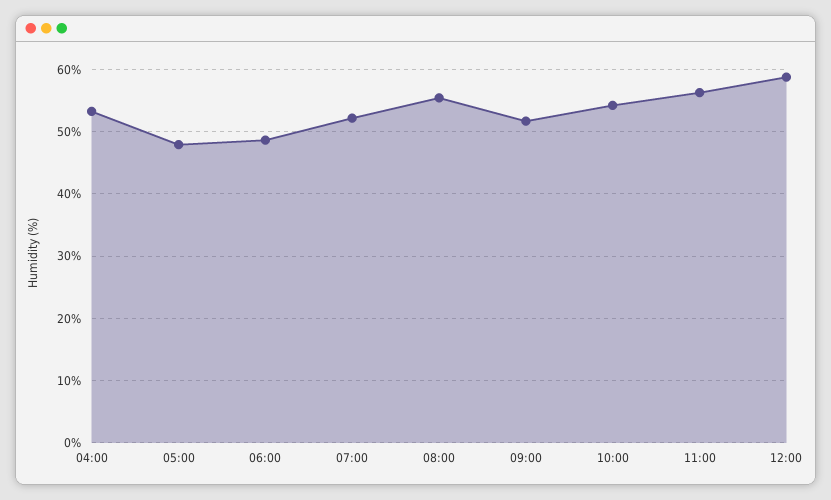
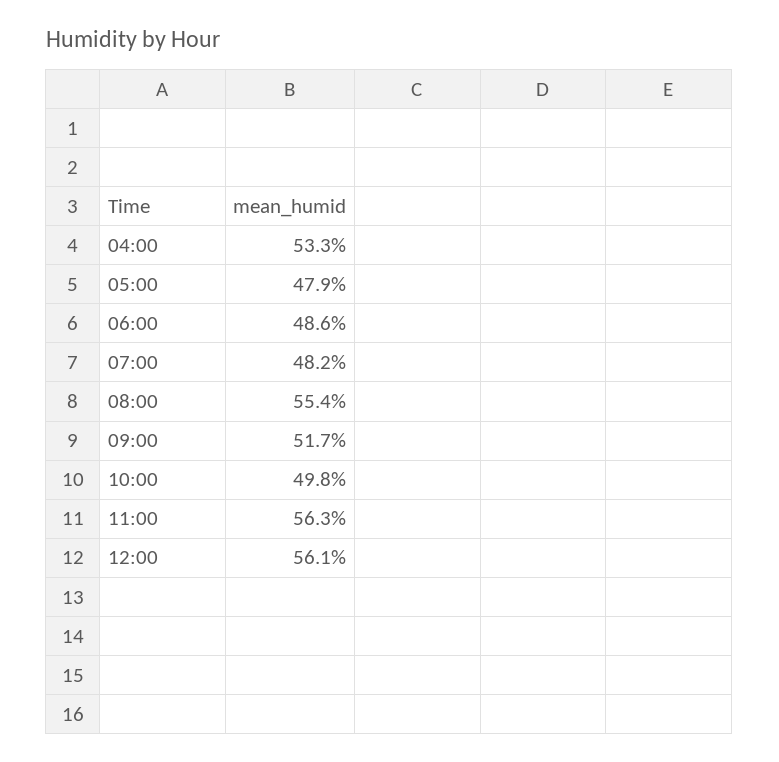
  {
    "04:00": 53.3,
    "05:00": 47.9,
    "06:00": 48.6,
-   "07:00": 52,
+   "07:00": 48.2,
    "08:00": 55.4,
    "09:00": 51.7,
-   "10:00": 54,
+   "10:00": 49.8,
    "11:00": 56.3,
-   "12:00": 59
+   "12:00": 56.1
  }

